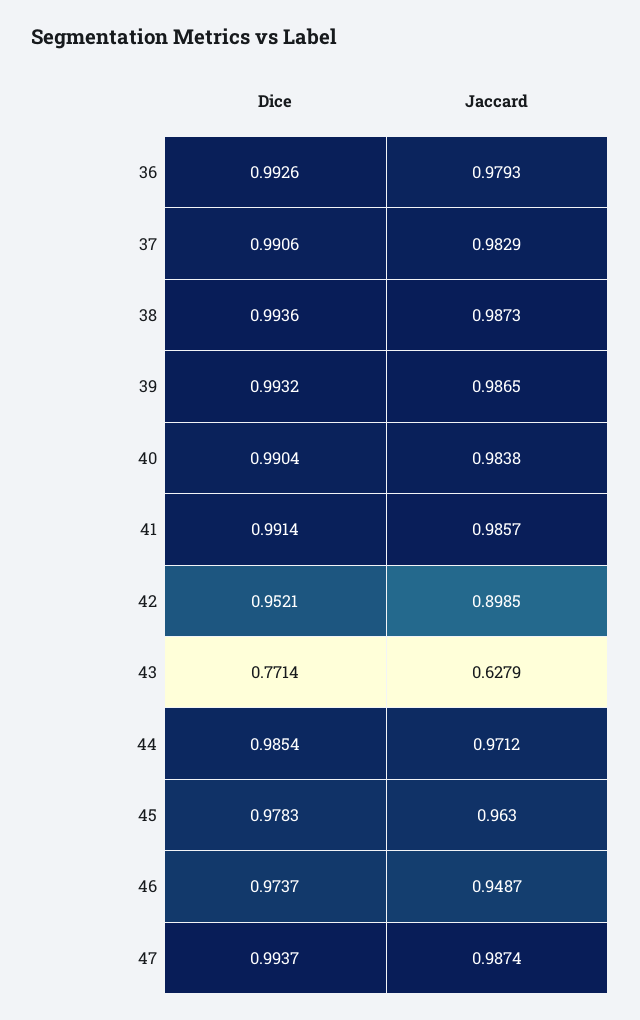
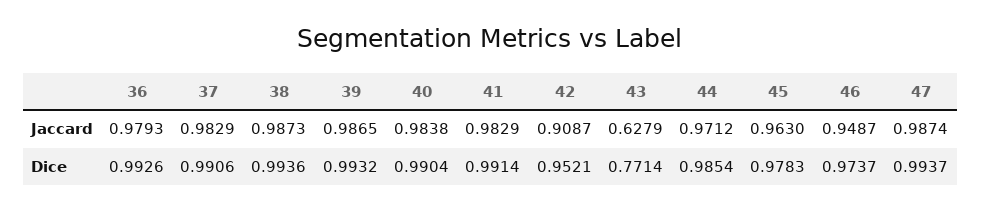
  {
    "Dice": {
      "36": 0.9926,
      "37": 0.9906,
      "38": 0.9936,
      "39": 0.9932,
      "40": 0.9904,
      "41": 0.9914,
      "42": 0.9521,
      "43": 0.7714,
      "44": 0.9854,
      "45": 0.9783,
      "46": 0.9737,
      "47": 0.9937
    },
    "Jaccard": {
      "36": 0.9793,
      "37": 0.9829,
      "38": 0.9873,
      "39": 0.9865,
      "40": 0.9838,
-     "41": 0.9857,
+     "41": 0.9829,
-     "42": 0.8985,
+     "42": 0.9087,
      "43": 0.6279,
      "44": 0.9712,
      "45": 0.963,
      "46": 0.9487,
      "47": 0.9874
    }
  }

